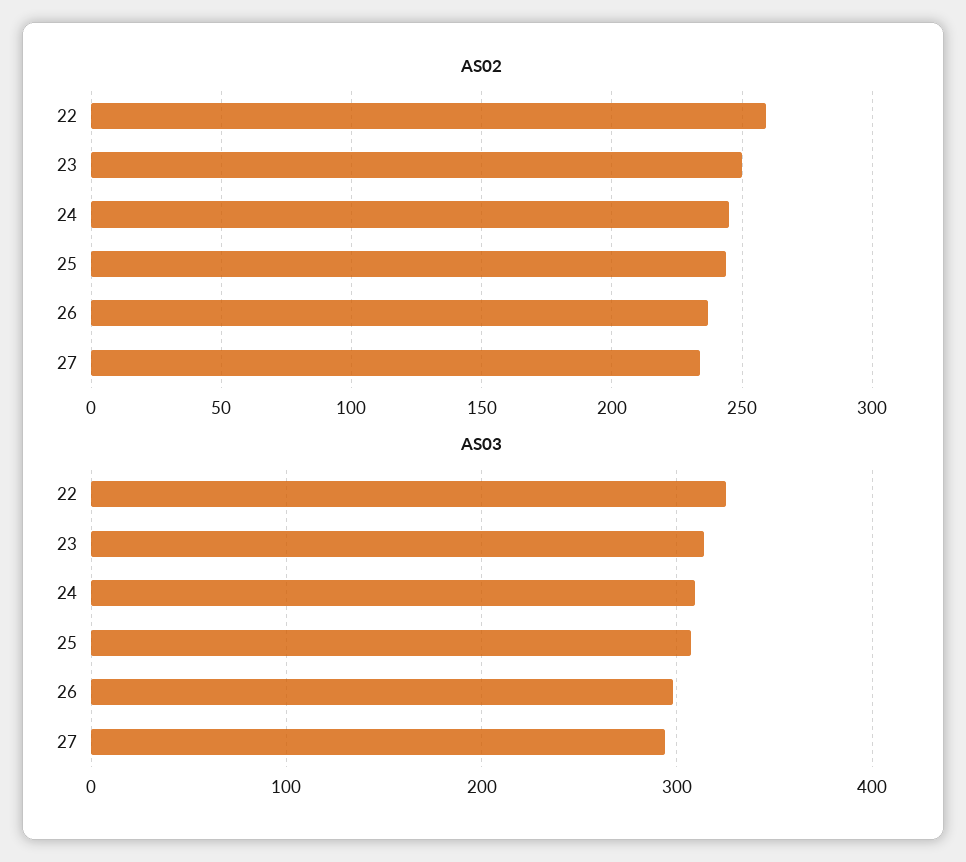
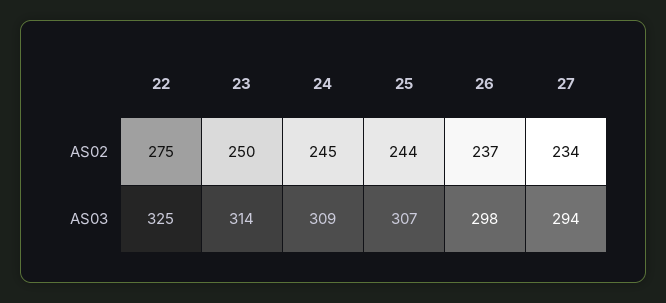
  {
    "AS02": {
-     "22": 260,
+     "22": 275,
      "23": 250,
      "24": 245,
      "25": 244,
      "26": 237,
      "27": 234
    },
    "AS03": {
      "22": 325,
      "23": 314,
      "24": 309,
      "25": 307,
      "26": 298,
      "27": 294
    }
  }

